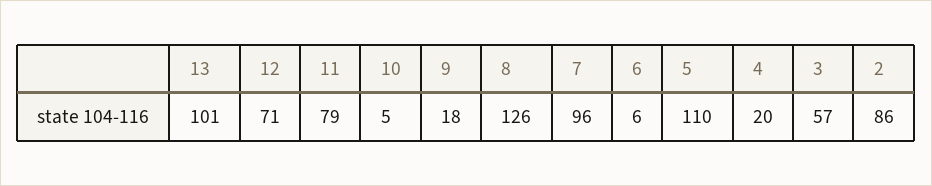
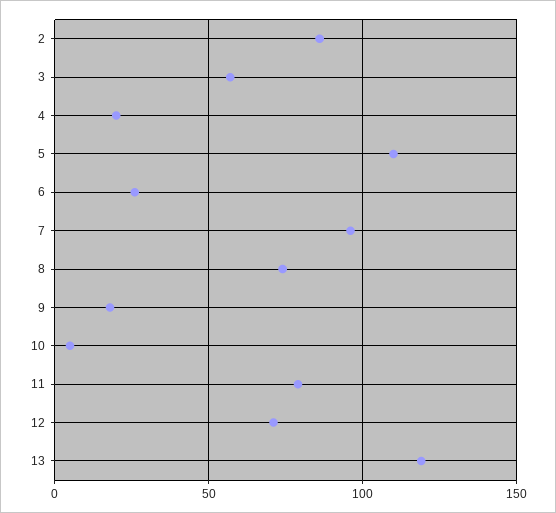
  {
-   "13": 101,
+   "13": 120,
    "12": 71,
    "11": 79,
    "10": 5,
    "9": 18,
-   "8": 126,
+   "8": 75,
    "7": 96,
-   "6": 6,
+   "6": 25,
    "5": 110,
    "4": 20,
    "3": 57,
    "2": 86
  }

